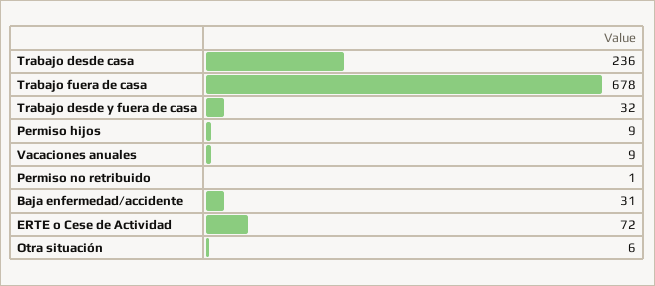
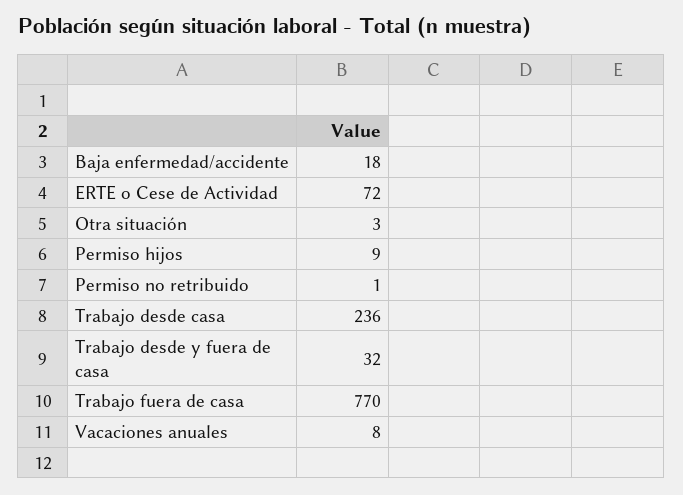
  {
    "Trabajo desde casa": 236,
-   "Trabajo fuera de casa": 678,
+   "Trabajo fuera de casa": 770,
    "Trabajo desde y fuera de casa": 32,
    "Permiso hijos": 9,
-   "Vacaciones anuales": 9,
+   "Vacaciones anuales": 8,
    "Permiso no retribuido": 1,
-   "Baja enfermedad/accidente": 31,
+   "Baja enfermedad/accidente": 18,
    "ERTE o Cese de Actividad": 72,
-   "Otra situación": 6
+   "Otra situación": 3
  }

